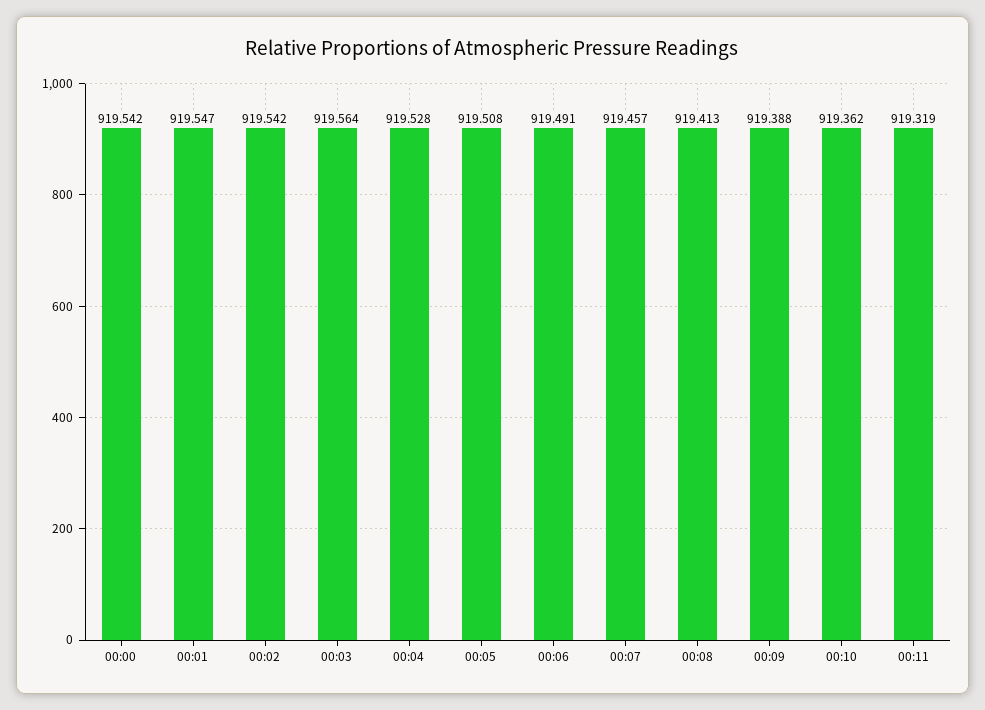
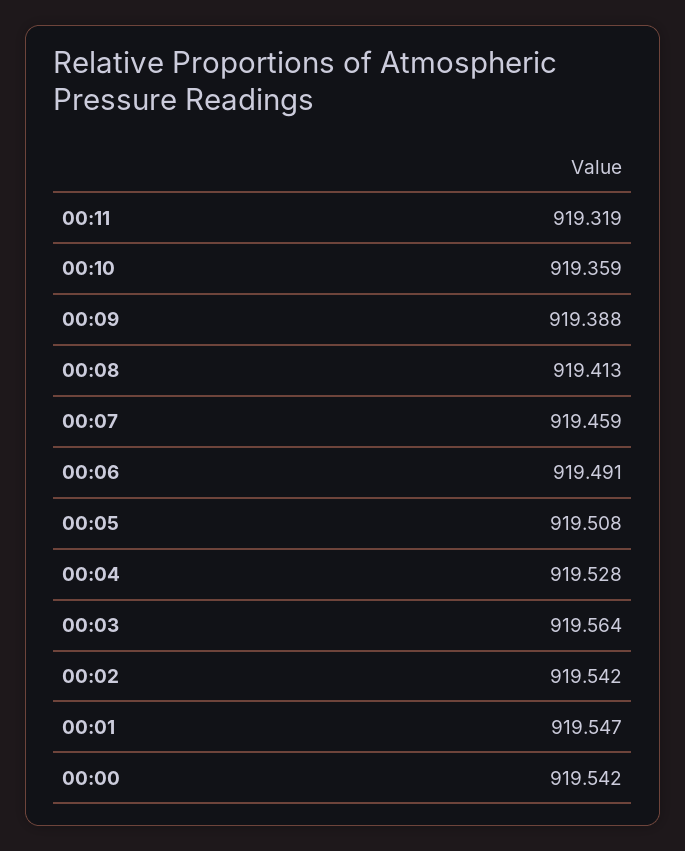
  {
    "00:00": 919.542,
    "00:01": 919.547,
    "00:02": 919.542,
    "00:03": 919.564,
    "00:04": 919.528,
    "00:05": 919.508,
    "00:06": 919.491,
-   "00:07": 919.457,
+   "00:07": 919.459,
    "00:08": 919.413,
    "00:09": 919.388,
-   "00:10": 919.362,
+   "00:10": 919.359,
    "00:11": 919.319
  }

